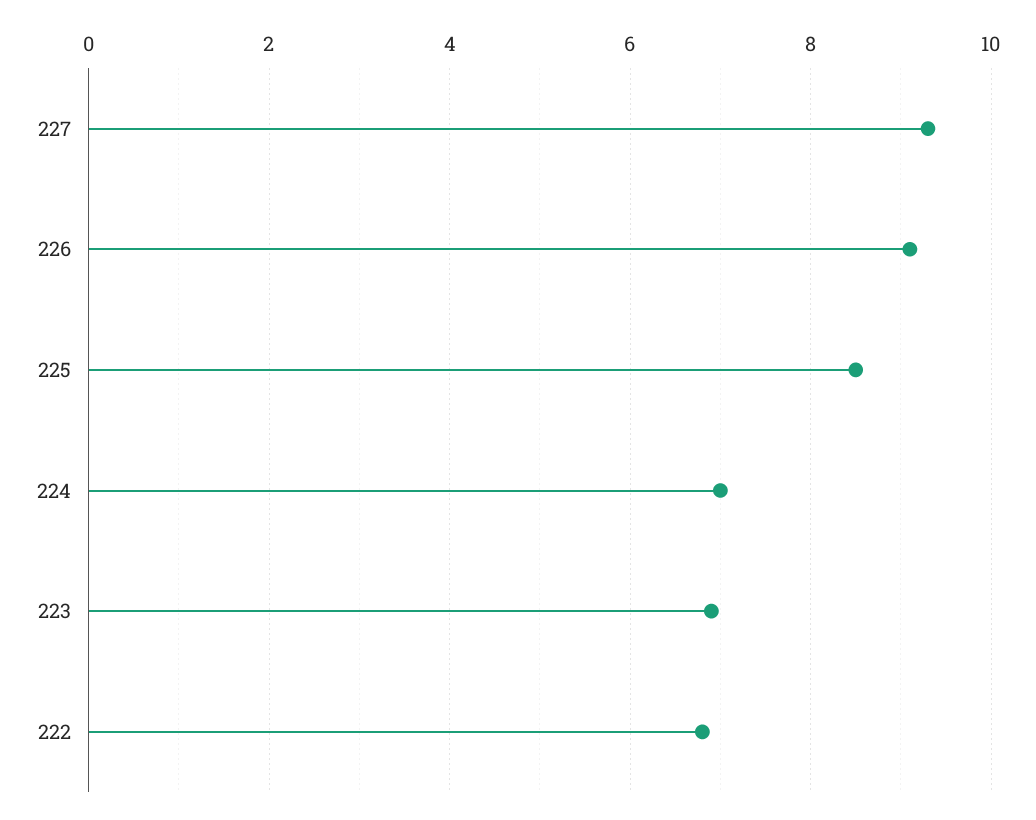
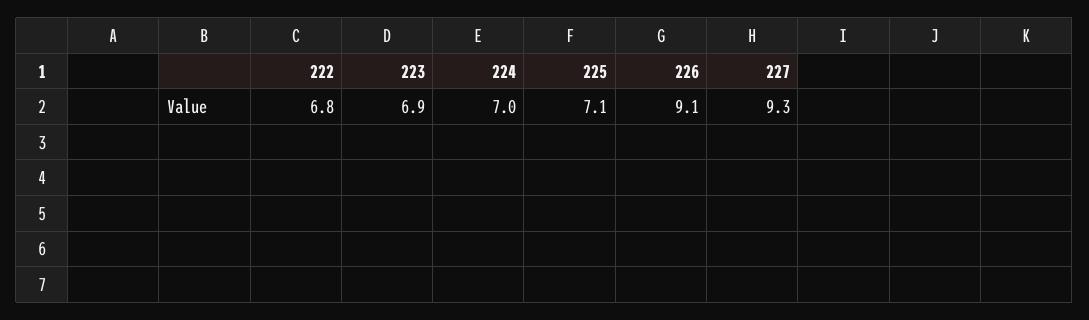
  {
    "227": 9.3,
    "226": 9.1,
-   "225": 8.5,
+   "225": 7.1,
    "224": 7,
    "223": 6.9,
    "222": 6.8
  }

